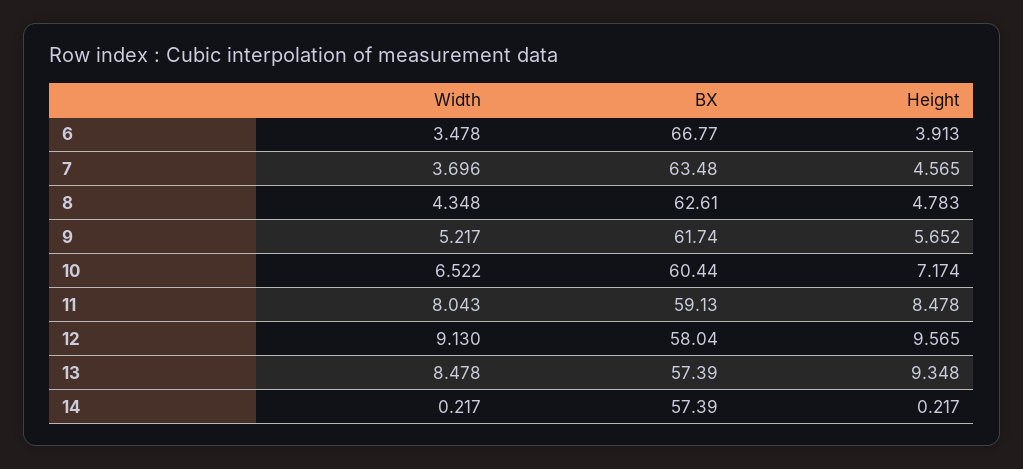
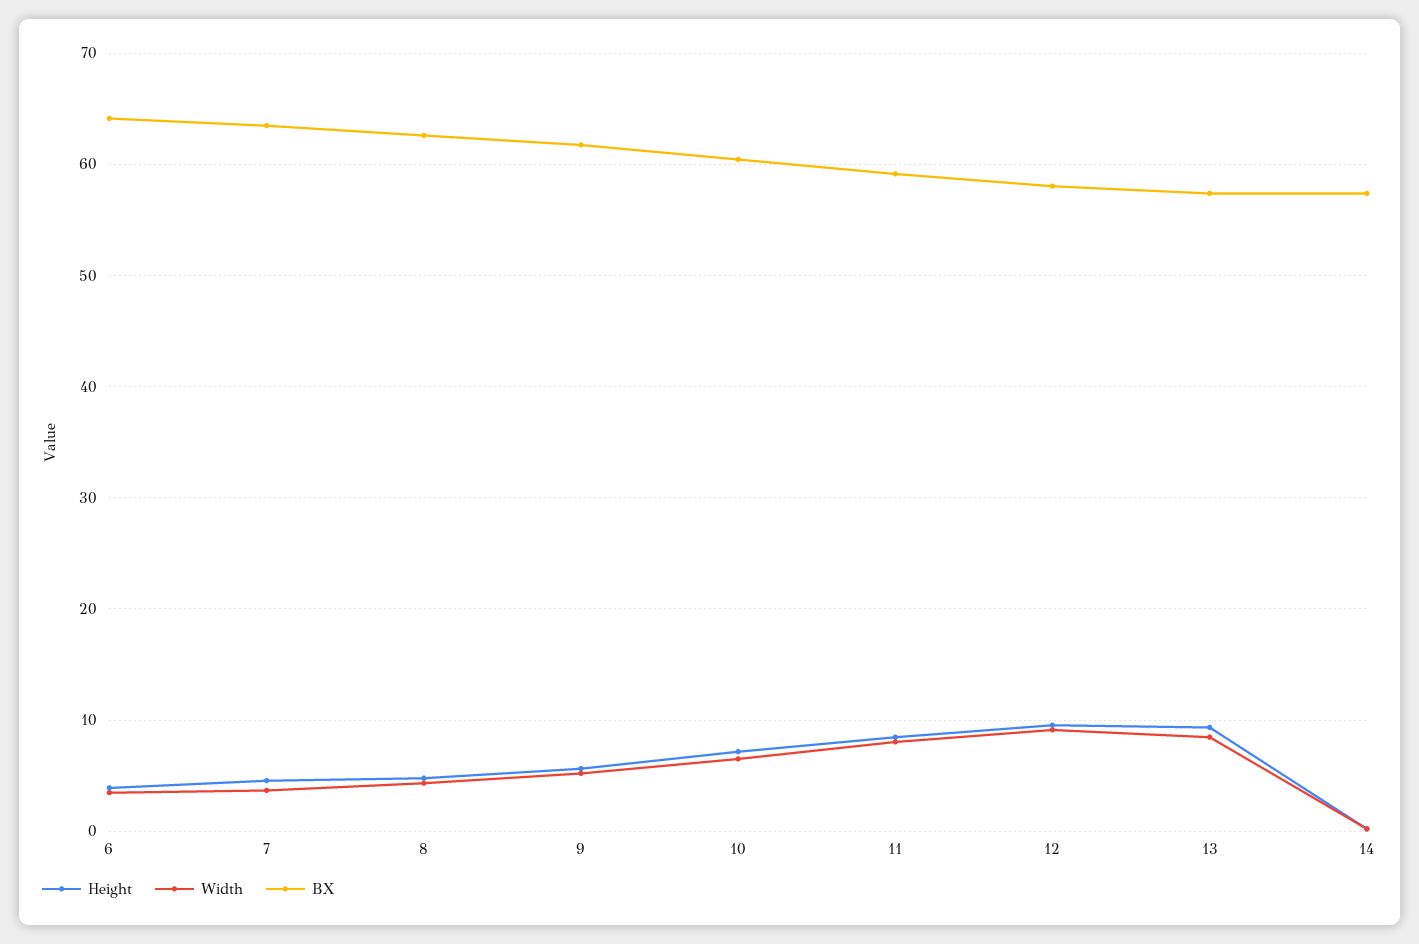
  {
    "Width": {
      "6": 3.478,
      "7": 3.696,
      "8": 4.348,
      "9": 5.217,
      "10": 6.522,
      "11": 8.043,
      "12": 9.13,
      "13": 8.478,
      "14": 0.217
    },
    "BX": {
-     "6": 66.77,
+     "6": 64,
      "7": 63.48,
      "8": 62.61,
      "9": 61.74,
      "10": 60.44,
      "11": 59.13,
      "12": 58.04,
      "13": 57.39,
      "14": 57.39
    },
    "Height": {
      "6": 3.913,
      "7": 4.565,
      "8": 4.783,
      "9": 5.652,
      "10": 7.174,
      "11": 8.478,
      "12": 9.565,
      "13": 9.348,
      "14": 0.217
    }
  }

